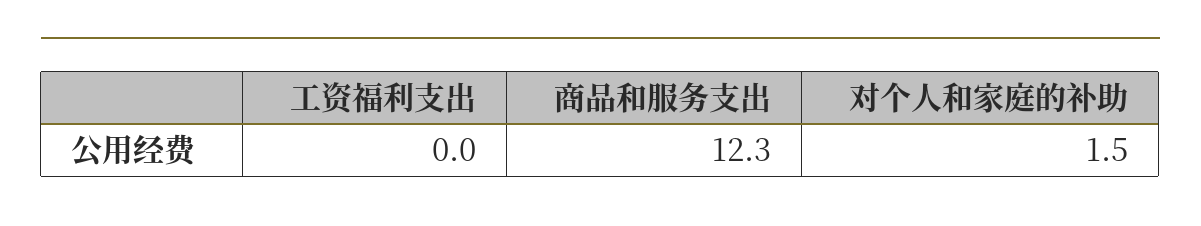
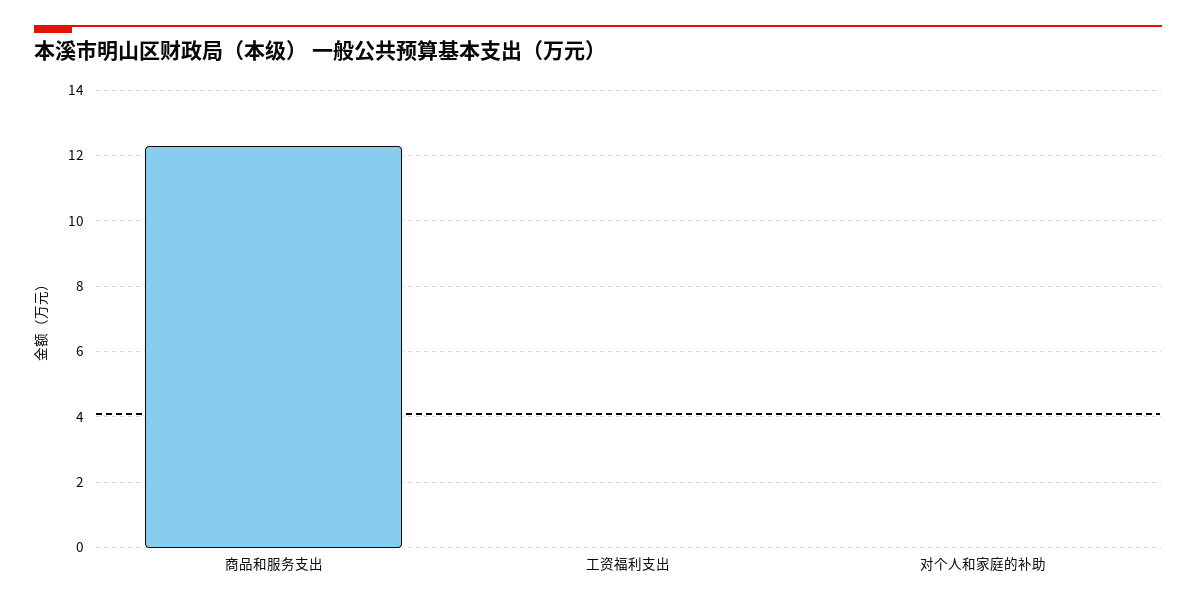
  {
    "工资福利支出": 0,
    "商品和服务支出": 12.3,
-   "对个人和家庭的补助": 1.5
+   "对个人和家庭的补助": 0
  }

